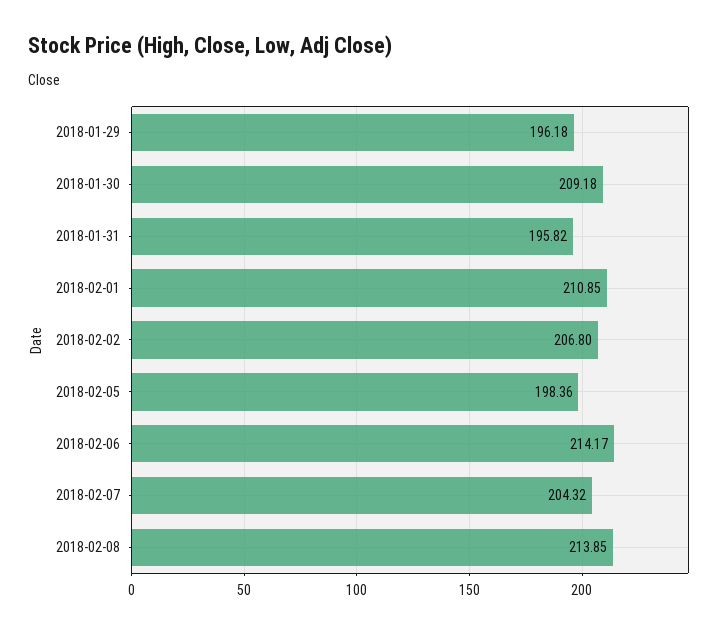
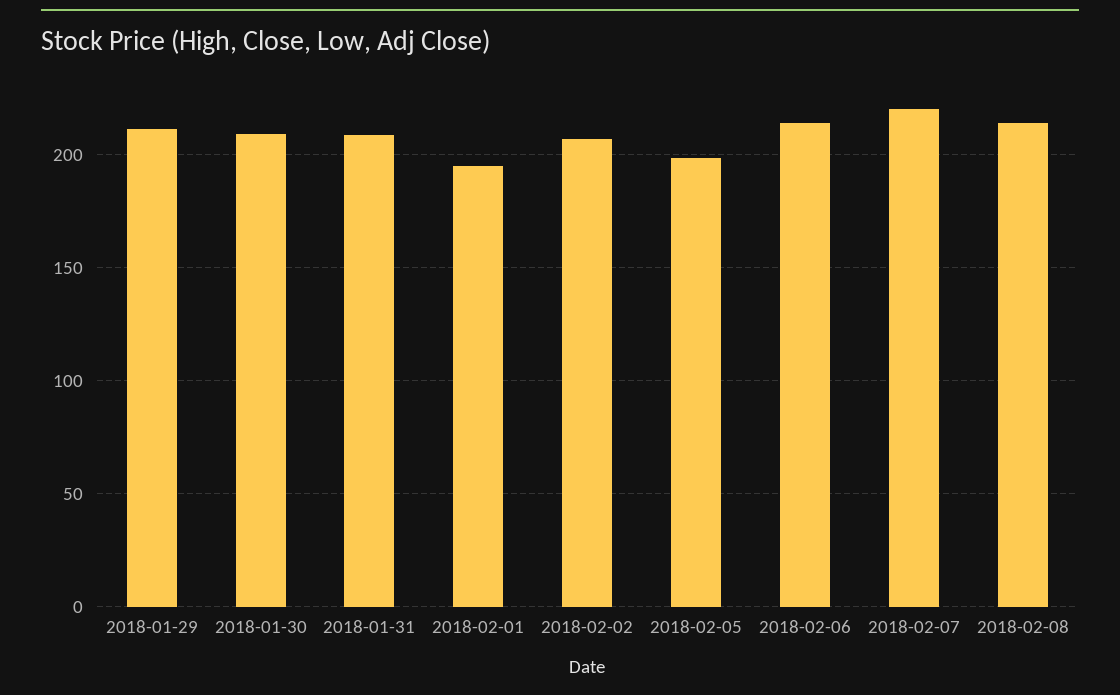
  {
-   "2018-01-29": 196.18,
+   "2018-01-29": 210,
    "2018-01-30": 209.18,
-   "2018-01-31": 195.82,
+   "2018-01-31": 210,
-   "2018-02-01": 210.85,
+   "2018-02-01": 195,
    "2018-02-02": 206.8,
    "2018-02-05": 198.36,
    "2018-02-06": 214.17,
-   "2018-02-07": 204.32,
+   "2018-02-07": 220,
    "2018-02-08": 213.85
  }

